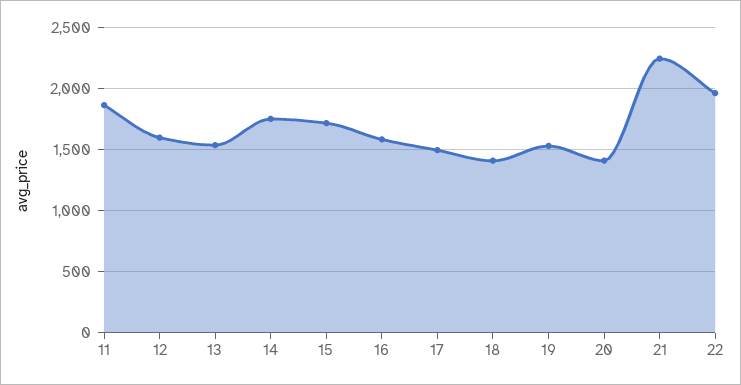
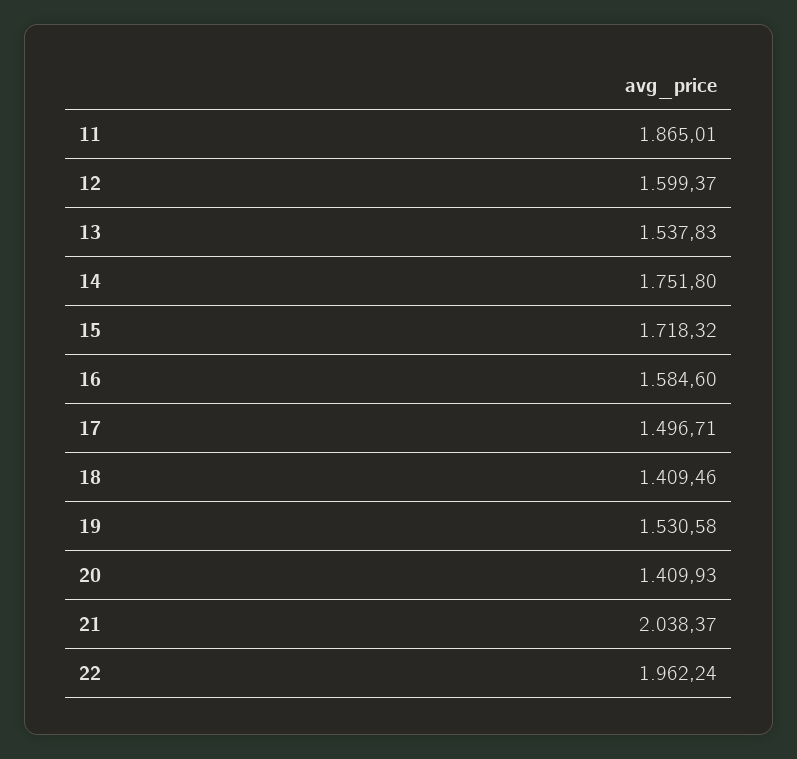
  {
    "11": 1865.01,
    "12": 1599.37,
    "13": 1537.83,
    "14": 1751.8,
    "15": 1718.32,
    "16": 1584.6,
    "17": 1496.71,
    "18": 1409.46,
    "19": 1530.58,
    "20": 1409.93,
-   "21": 2250,
+   "21": 2038.37,
    "22": 1962.24
  }

